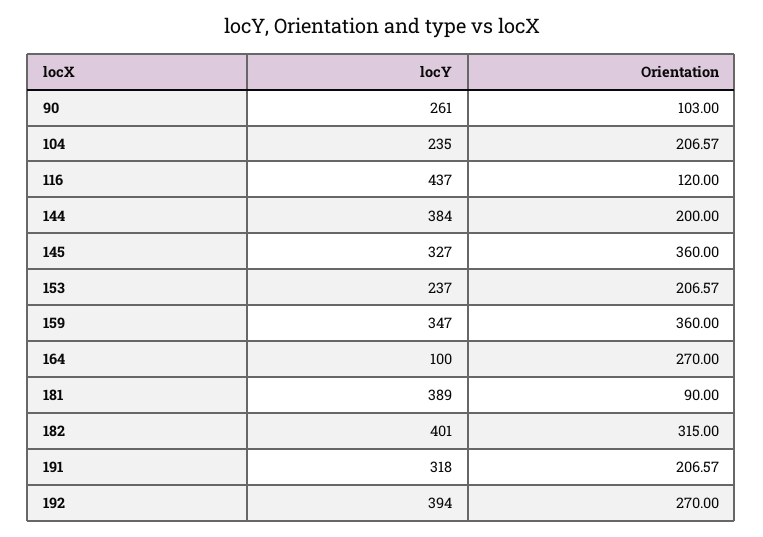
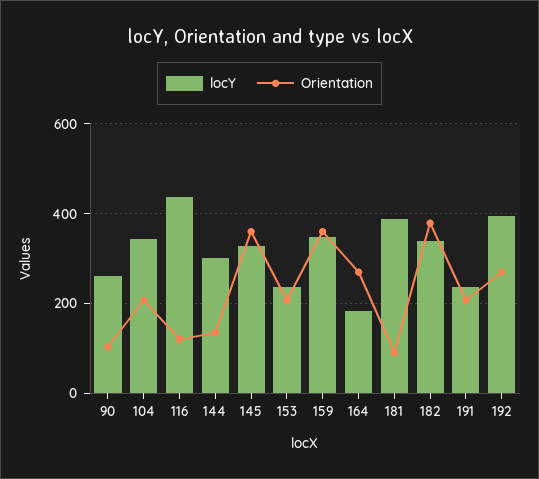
  {
    "locY": {
      "90": 261,
-     "104": 235,
+     "104": 340,
      "116": 437,
-     "144": 384,
+     "144": 300,
      "145": 327,
      "153": 237,
      "159": 347,
-     "164": 100,
+     "164": 180,
      "181": 389,
-     "182": 401,
+     "182": 340,
-     "191": 318,
+     "191": 240,
      "192": 394
    },
    "Orientation": {
      "90": 103,
      "104": 206.57,
      "116": 120,
-     "144": 200,
+     "144": 140,
      "145": 360,
      "153": 206.57,
      "159": 360,
      "164": 270,
      "181": 90,
-     "182": 315,
+     "182": 380,
      "191": 206.57,
      "192": 270
    }
  }

